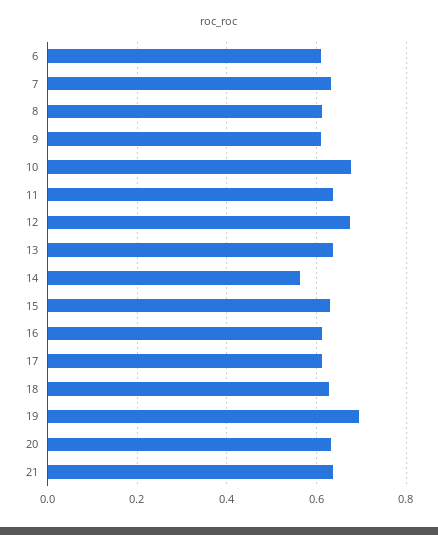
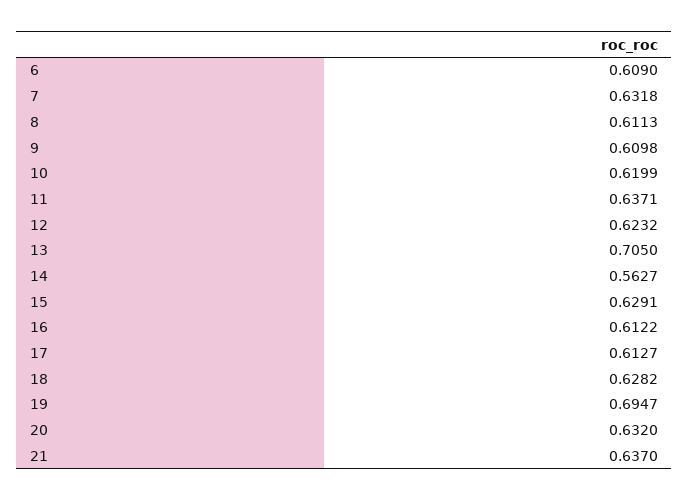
  {
    "6": 0.609,
    "7": 0.6318,
    "8": 0.6113,
    "9": 0.6098,
-   "10": 0.68,
+   "10": 0.6199,
    "11": 0.6371,
-   "12": 0.68,
+   "12": 0.6232,
-   "13": 0.64,
+   "13": 0.705,
    "14": 0.5627,
    "15": 0.6291,
    "16": 0.6122,
    "17": 0.6127,
    "18": 0.6282,
    "19": 0.6947,
    "20": 0.632,
    "21": 0.637
  }

